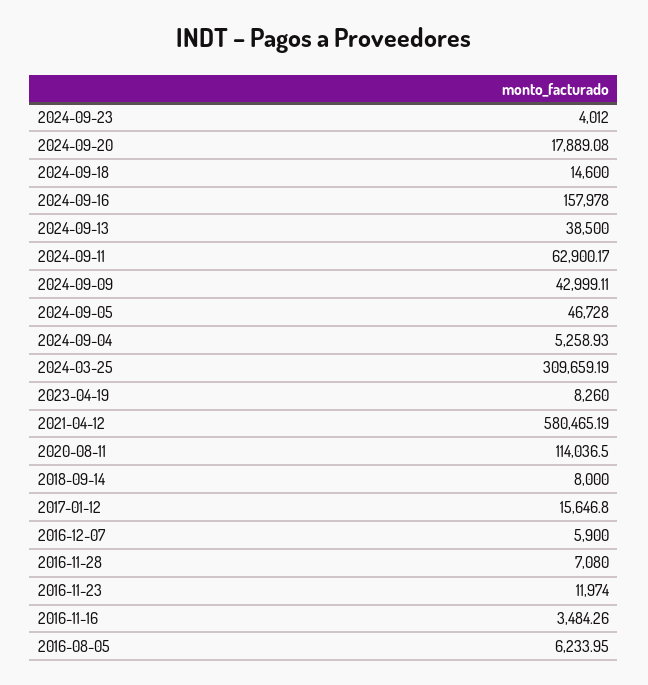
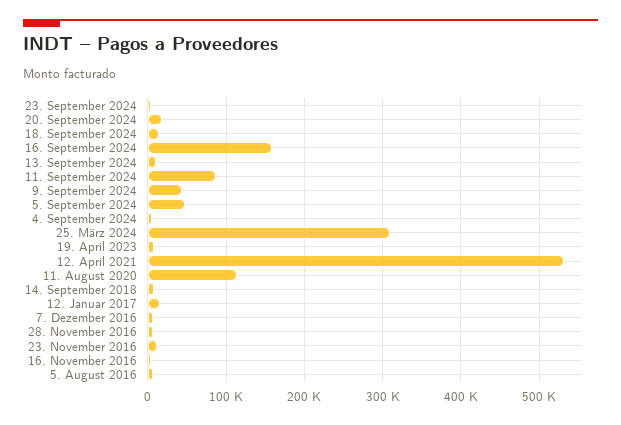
  {
    "2024-09-23": 4012,
    "2024-09-20": 17889.08,
    "2024-09-18": 14600,
    "2024-09-16": 157978,
-   "2024-09-13": 38500,
+   "2024-09-13": 10000,
-   "2024-09-11": 62900.17,
+   "2024-09-11": 90000,
    "2024-09-09": 42999.11,
    "2024-09-05": 46728,
    "2024-09-04": 5258.93,
    "2024-03-25": 309659.19,
    "2023-04-19": 8260,
-   "2021-04-12": 580465.19,
+   "2021-04-12": 530000,
    "2020-08-11": 114036.5,
    "2018-09-14": 8000,
    "2017-01-12": 15646.8,
    "2016-12-07": 5900,
    "2016-11-28": 7080,
    "2016-11-23": 11974,
    "2016-11-16": 3484.26,
    "2016-08-05": 6233.95
  }

